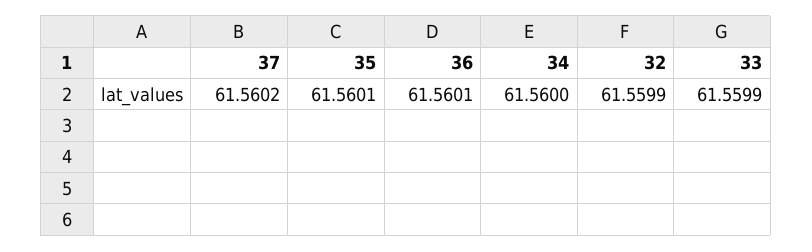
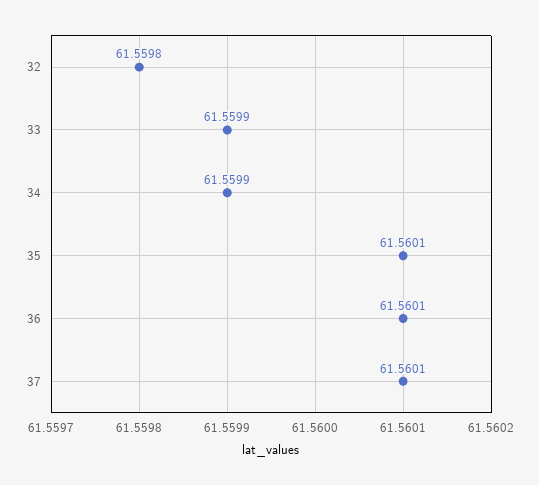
  {
-   "37": 61.5602,
+   "37": 61.5601,
    "35": 61.5601,
    "36": 61.5601,
-   "34": 61.56,
+   "34": 61.5599,
-   "32": 61.5599,
+   "32": 61.5598,
    "33": 61.5599
  }

